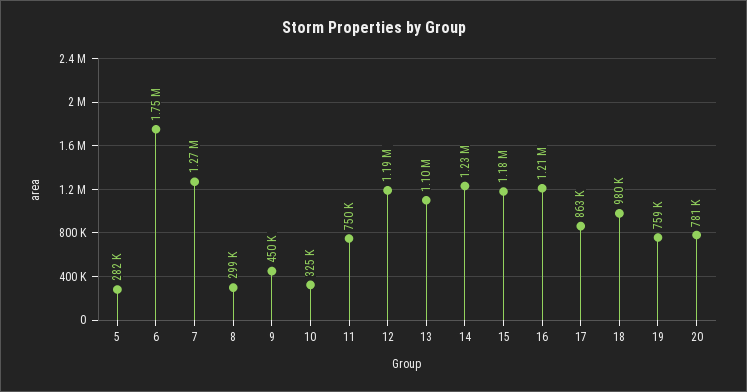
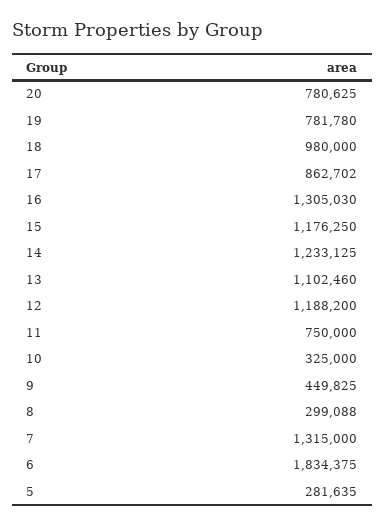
  {
    "5": 281635,
-   "6": 1750000,
+   "6": 1834375,
-   "7": 1270000,
+   "7": 1315000,
    "8": 299088,
    "9": 449825,
    "10": 325000,
    "11": 750000,
    "12": 1188200,
    "13": 1102460,
    "14": 1233125,
    "15": 1176250,
-   "16": 1210000,
+   "16": 1305030,
    "17": 862702,
    "18": 980000,
-   "19": 759000,
+   "19": 781780,
    "20": 780625
  }

